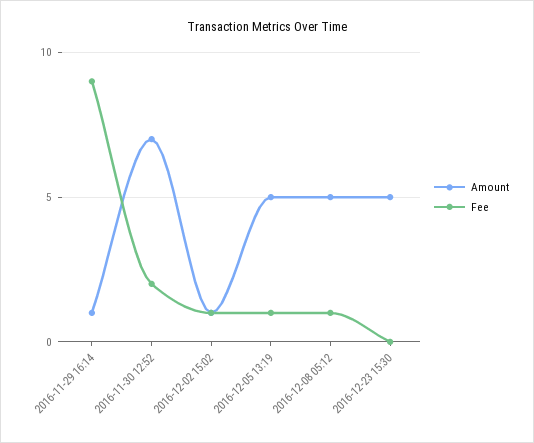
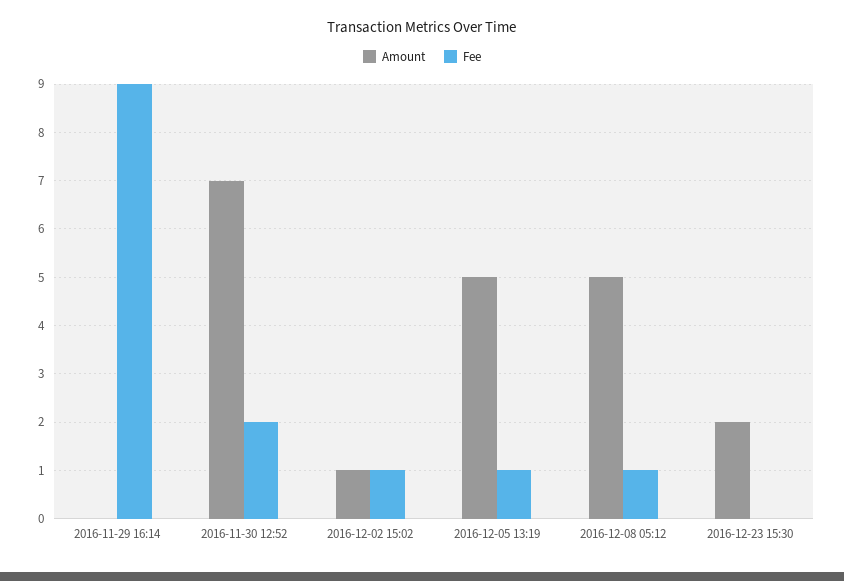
  {
    "Amount": {
-     "2016-11-29 16:14": 1,
+     "2016-11-29 16:14": 0,
      "2016-11-30 12:52": 7,
      "2016-12-02 15:02": 1,
      "2016-12-05 13:19": 5,
      "2016-12-08 05:12": 5,
-     "2016-12-23 15:30": 5
+     "2016-12-23 15:30": 2
    },
    "Fee": {
      "2016-11-29 16:14": 9,
      "2016-11-30 12:52": 2,
      "2016-12-02 15:02": 1,
      "2016-12-05 13:19": 1,
      "2016-12-08 05:12": 1,
      "2016-12-23 15:30": 0
    }
  }

